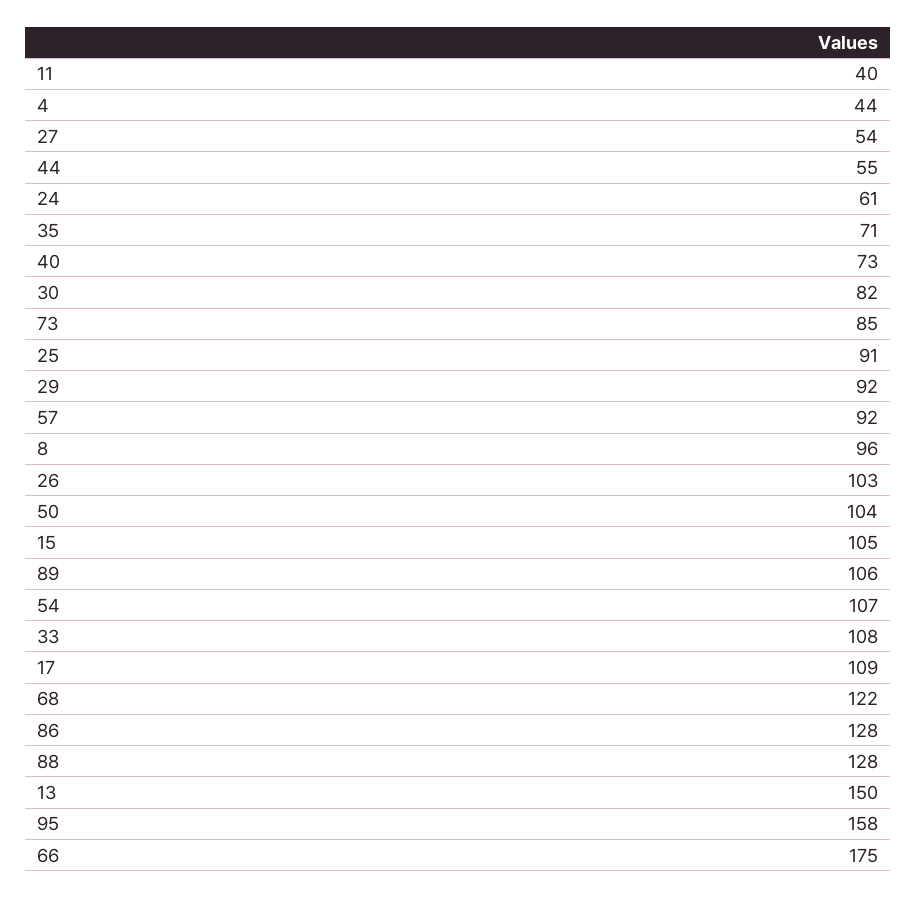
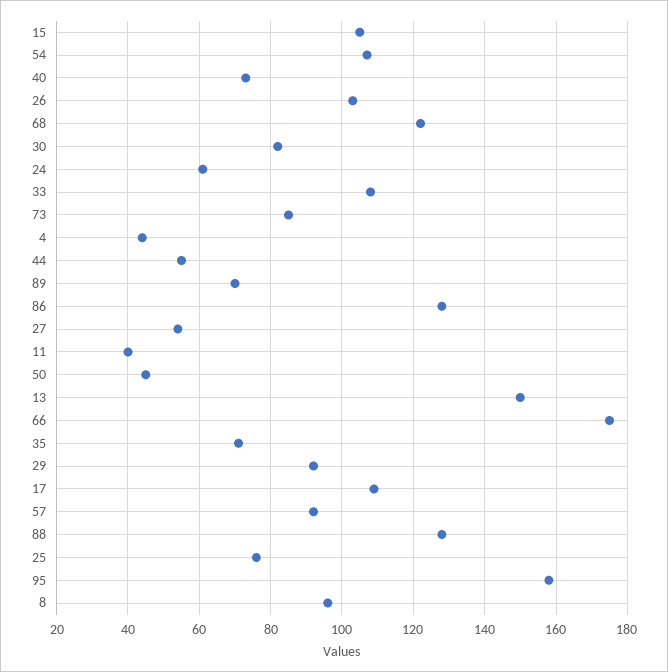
  {
    "11": 40,
    "4": 44,
    "27": 54,
    "44": 55,
    "24": 61,
    "35": 71,
    "40": 73,
    "30": 82,
    "73": 85,
-   "25": 91,
+   "25": 75,
    "29": 92,
    "57": 92,
    "8": 96,
    "26": 103,
-   "50": 104,
+   "50": 45,
    "15": 105,
-   "89": 106,
+   "89": 70,
    "54": 107,
    "33": 108,
    "17": 109,
    "68": 122,
    "86": 128,
    "88": 128,
    "13": 150,
    "95": 158,
    "66": 175
  }

